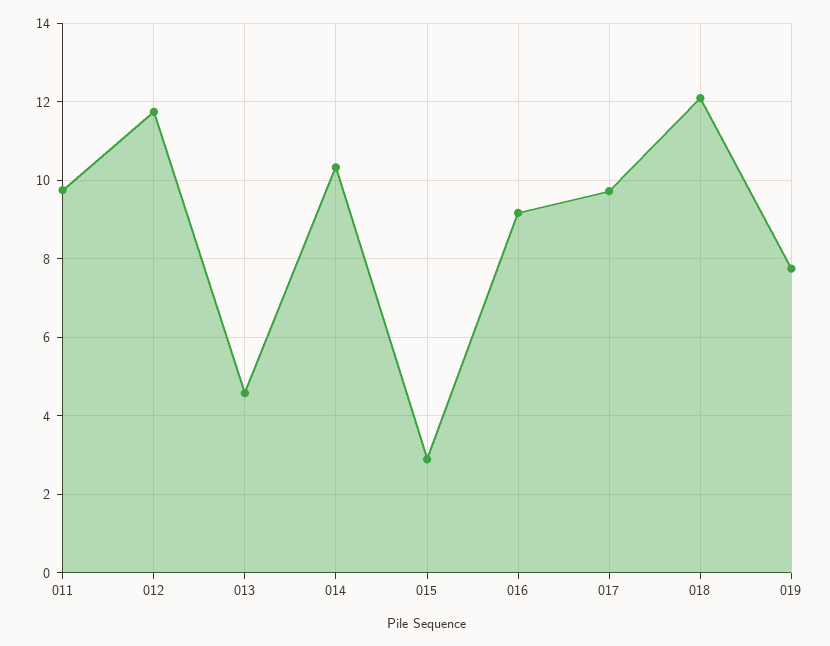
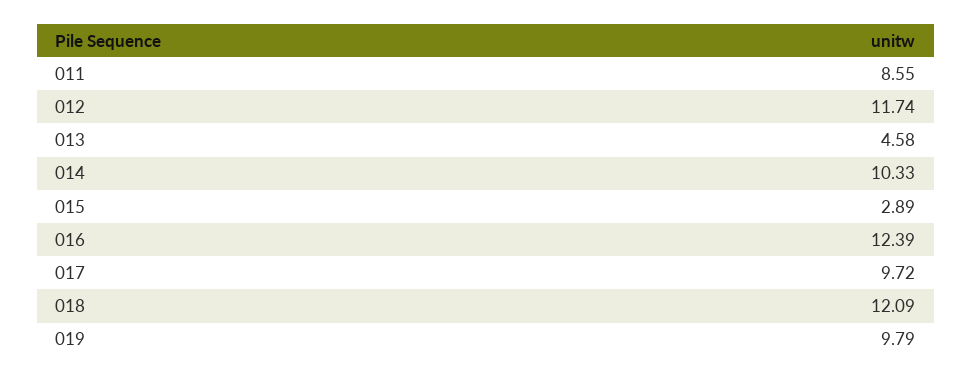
  {
-   "011": 9.8,
+   "011": 8.55,
    "012": 11.74,
    "013": 4.58,
    "014": 10.33,
    "015": 2.89,
-   "016": 9.2,
+   "016": 12.39,
    "017": 9.72,
    "018": 12.09,
-   "019": 7.8
+   "019": 9.79
  }

